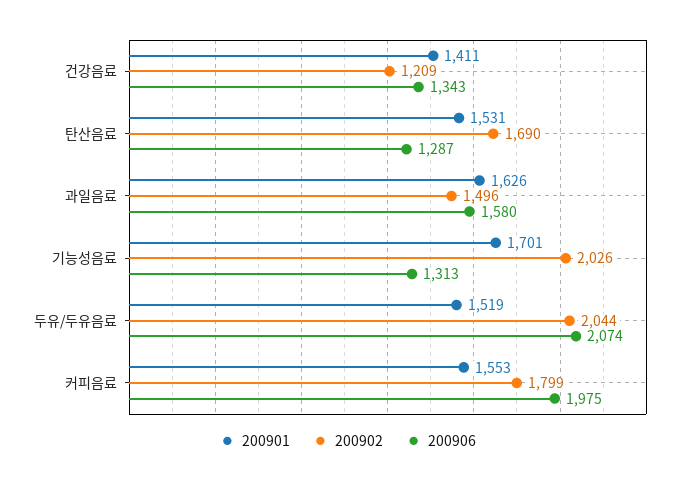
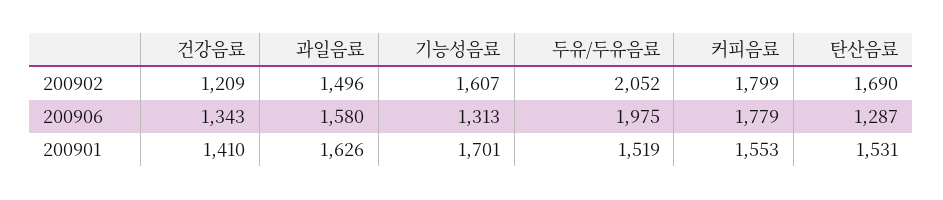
  {
    "200901": {
-     "건강음료": 1411,
+     "건강음료": 1410,
      "탄산음료": 1531,
      "과일음료": 1626,
      "기능성음료": 1701,
      "두유/두유음료": 1519,
      "커피음료": 1553
    },
    "200902": {
      "건강음료": 1209,
      "탄산음료": 1690,
      "과일음료": 1496,
-     "기능성음료": 2026,
+     "기능성음료": 1607,
-     "두유/두유음료": 2044,
+     "두유/두유음료": 2052,
      "커피음료": 1799
    },
    "200906": {
      "건강음료": 1343,
      "탄산음료": 1287,
      "과일음료": 1580,
      "기능성음료": 1313,
-     "두유/두유음료": 2074,
+     "두유/두유음료": 1975,
-     "커피음료": 1975
+     "커피음료": 1779
    }
  }

